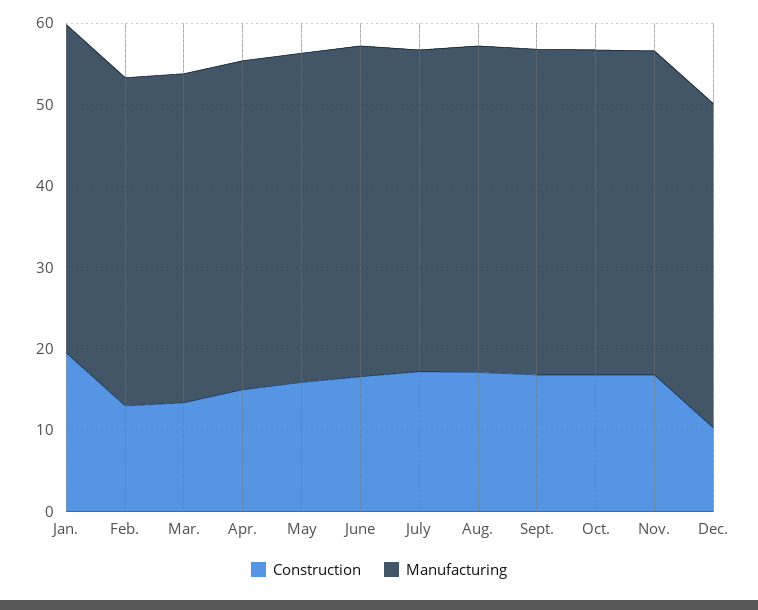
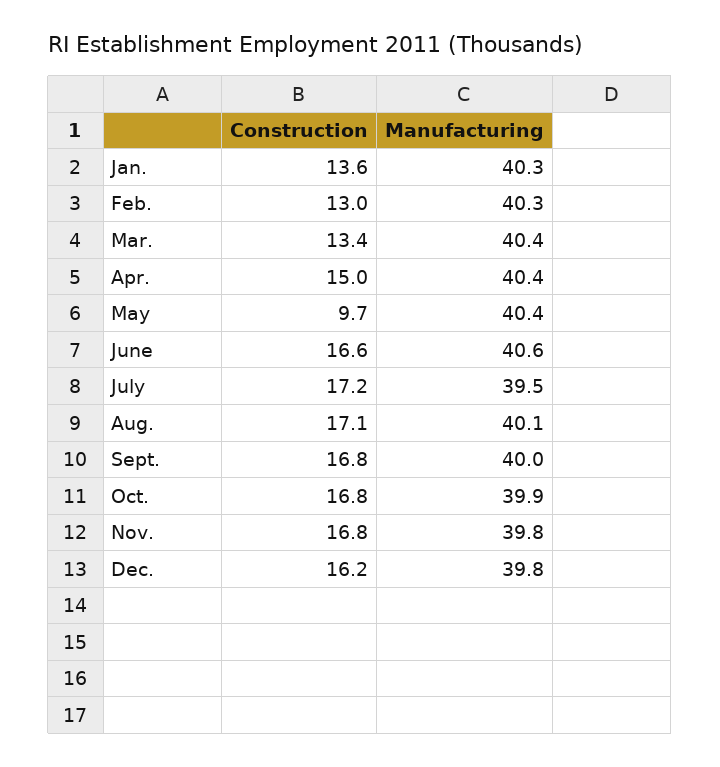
  {
    "Construction": {
-     "Jan.": 20,
+     "Jan.": 13.6,
      "Feb.": 13,
      "Mar.": 13.4,
      "Apr.": 15,
-     "May": 16,
+     "May": 9.7,
      "June": 16.6,
      "July": 17.2,
      "Aug.": 17.1,
      "Sept.": 16.8,
      "Oct.": 16.8,
      "Nov.": 16.8,
-     "Dec.": 10
+     "Dec.": 16.2
    },
    "Manufacturing": {
      "Jan.": 40.3,
      "Feb.": 40.3,
      "Mar.": 40.4,
      "Apr.": 40.4,
      "May": 40.4,
      "June": 40.6,
      "July": 39.5,
      "Aug.": 40.1,
      "Sept.": 40,
      "Oct.": 39.9,
      "Nov.": 39.8,
      "Dec.": 39.8
    }
  }

